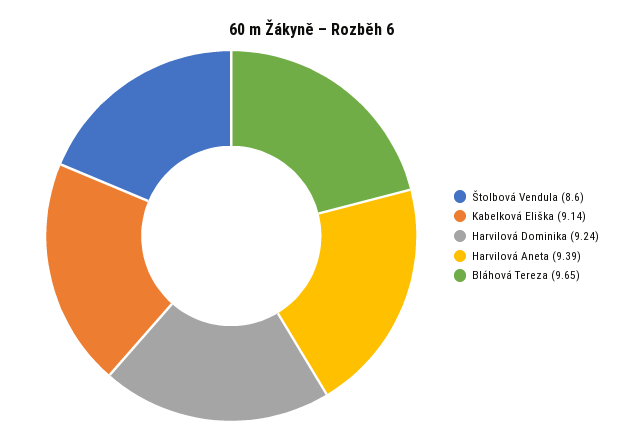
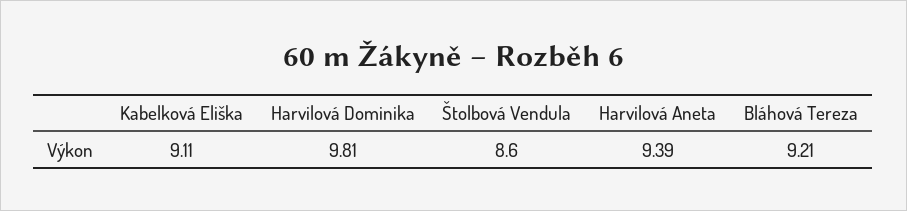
  {
    "Štolbová Vendula": 8.6,
-   "Kabelková Eliška": 9.14,
+   "Kabelková Eliška": 9.11,
-   "Harvilová Dominika": 9.24,
+   "Harvilová Dominika": 9.81,
    "Harvilová Aneta": 9.39,
-   "Bláhová Tereza": 9.65
+   "Bláhová Tereza": 9.21
  }

